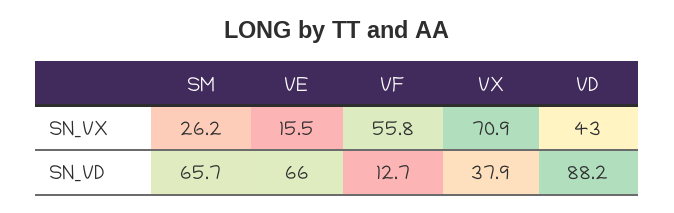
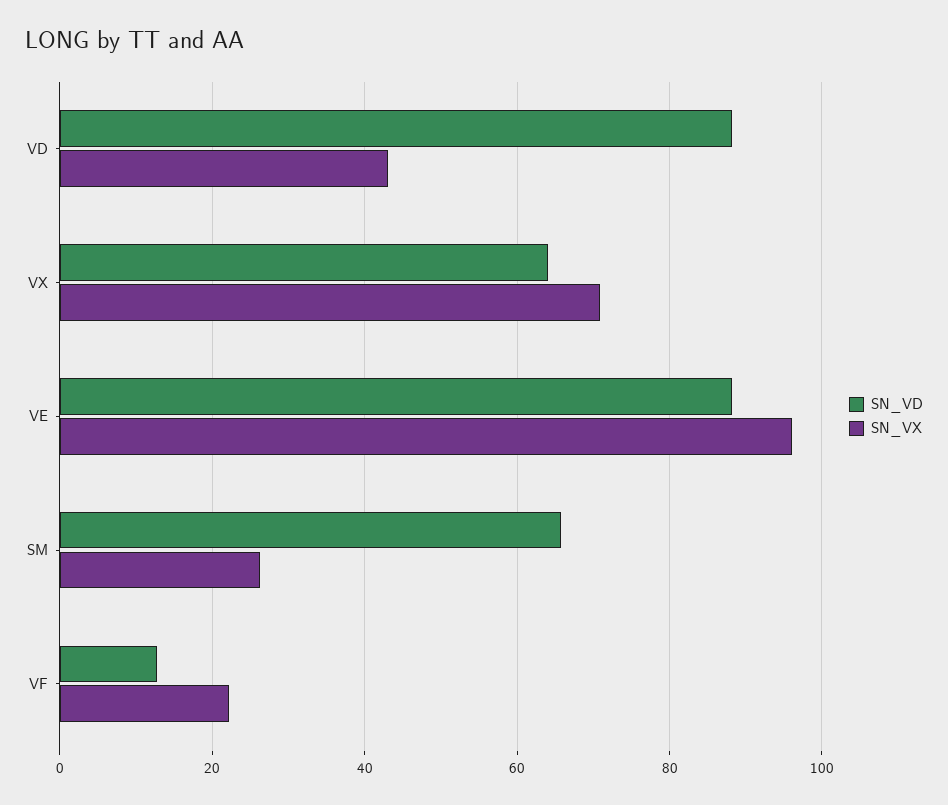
  {
    "SN_VX": {
      "SM": 26.2,
-     "VE": 15.5,
+     "VE": 96,
-     "VF": 55.8,
+     "VF": 22,
      "VX": 70.9,
      "VD": 43
    },
    "SN_VD": {
      "SM": 65.7,
-     "VE": 66,
+     "VE": 88,
      "VF": 12.7,
-     "VX": 37.9,
+     "VX": 64,
      "VD": 88.2
    }
  }

